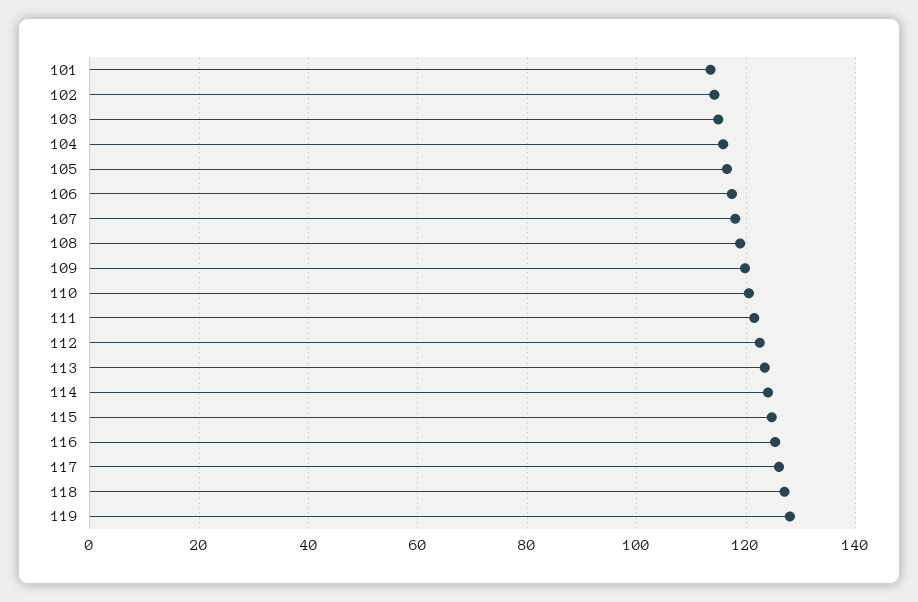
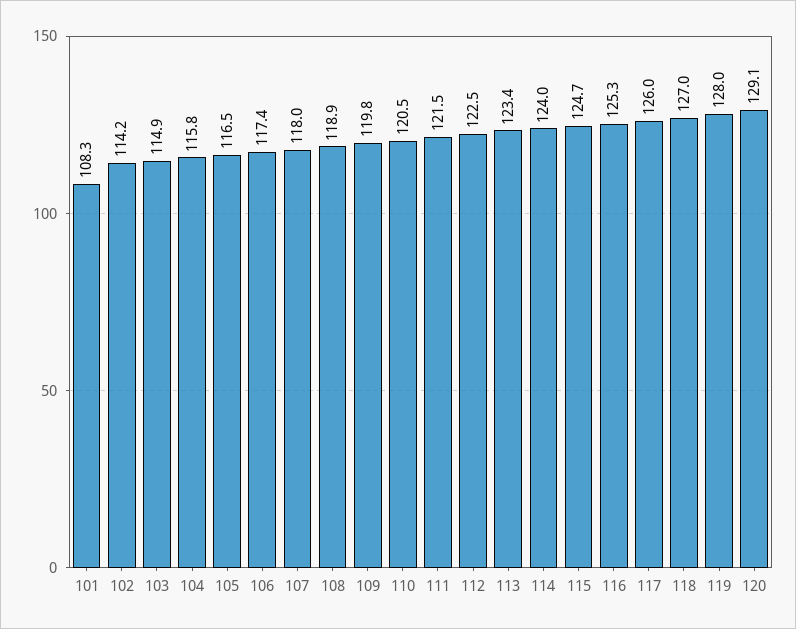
  {
-   "101": 114,
+   "101": 108.3,
    "102": 114.2,
    "103": 114.9,
    "104": 115.8,
    "105": 116.5,
    "106": 117.4,
    "107": 118,
    "108": 118.9,
    "109": 119.8,
    "110": 120.5,
    "111": 121.5,
    "112": 122.5,
    "113": 123.4,
    "114": 124,
    "115": 124.7,
    "116": 125.3,
    "117": 126,
    "118": 127,
-   "119": 128
+   "119": 128,
+   "120": 129.1
  }

